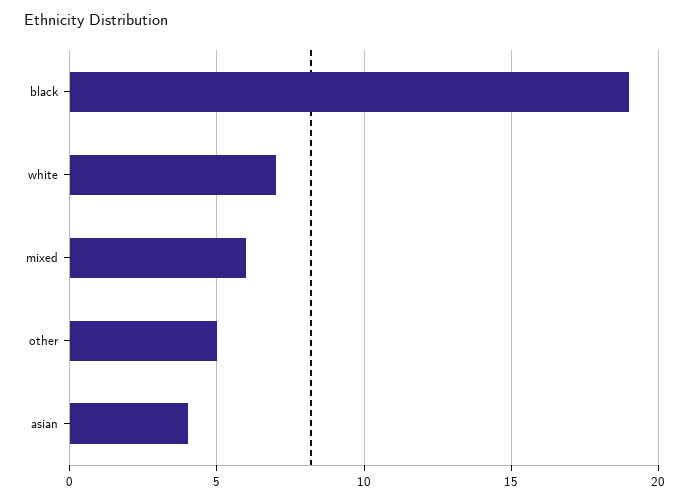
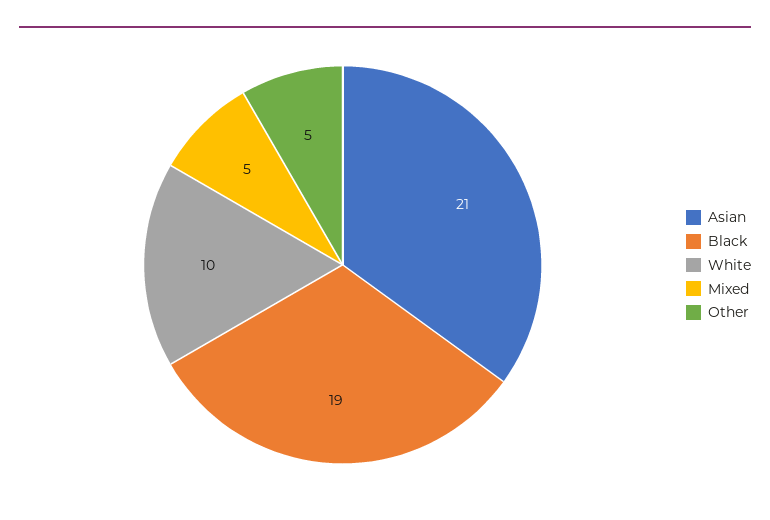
  {
    "black": 19,
-   "white": 7,
+   "white": 10,
-   "mixed": 6,
+   "mixed": 5,
    "other": 5,
-   "asian": 4
+   "asian": 21
  }

